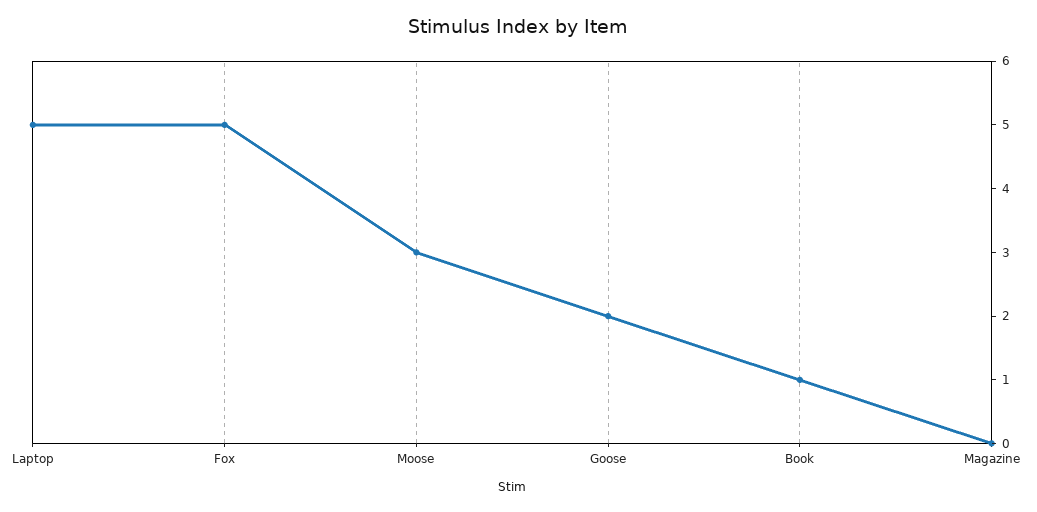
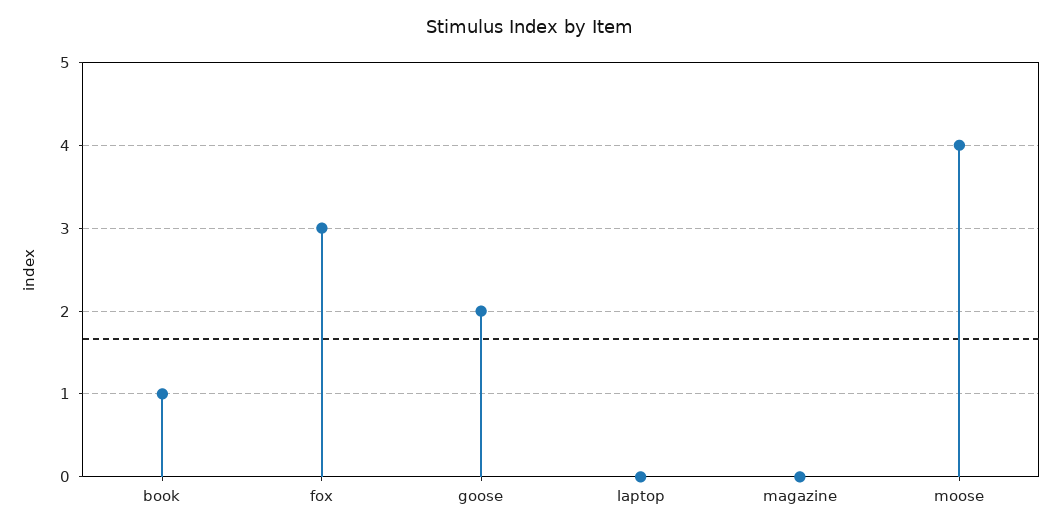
  {
-   "Laptop": 5,
+   "Laptop": 0,
-   "Fox": 5,
+   "Fox": 3,
-   "Moose": 3,
+   "Moose": 4,
    "Goose": 2,
    "Book": 1,
    "Magazine": 0
  }

